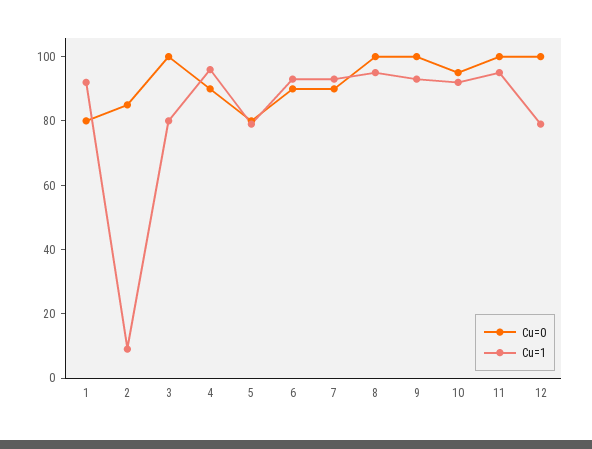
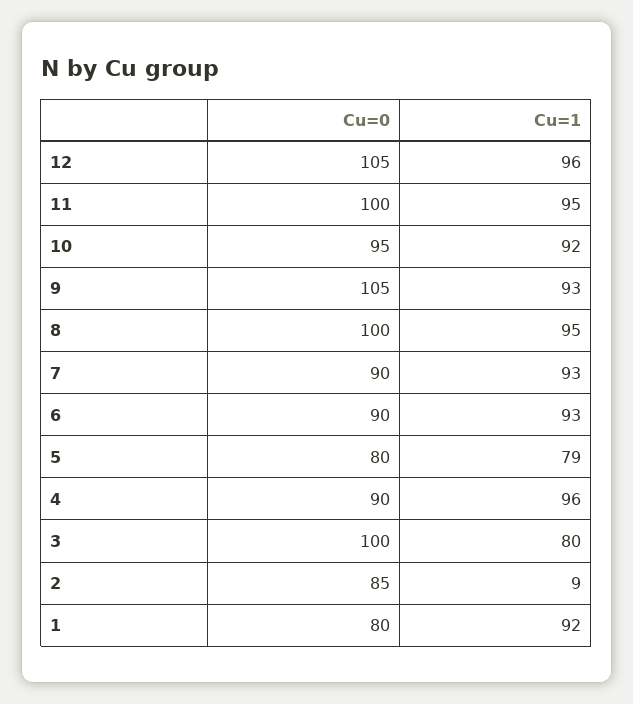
  {
    "Cu=0": {
      "1": 80,
      "2": 85,
      "3": 100,
      "4": 90,
      "5": 80,
      "6": 90,
      "7": 90,
      "8": 100,
-     "9": 100,
+     "9": 105,
      "10": 95,
      "11": 100,
-     "12": 100
+     "12": 105
    },
    "Cu=1": {
      "1": 92,
      "2": 9,
      "3": 80,
      "4": 96,
      "5": 79,
      "6": 93,
      "7": 93,
      "8": 95,
      "9": 93,
      "10": 92,
      "11": 95,
-     "12": 80
+     "12": 96
    }
  }

